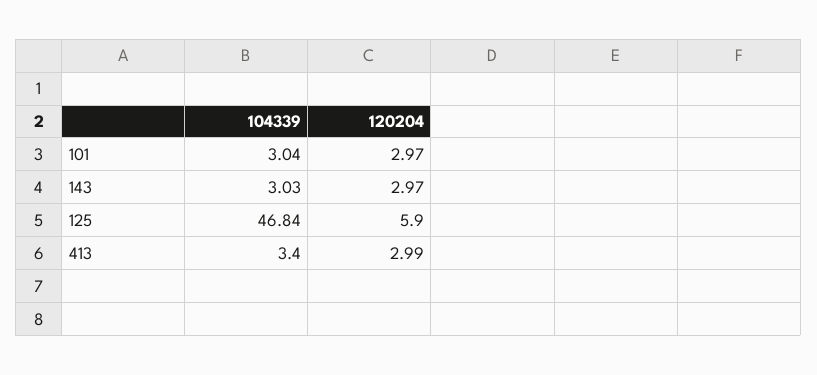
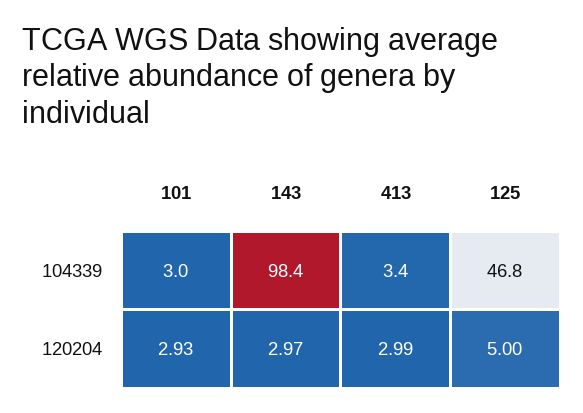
  {
    "104339": {
      "101": 3.04,
-     "143": 3.03,
+     "143": 98.4,
      "125": 46.84,
      "413": 3.4
    },
    "120204": {
-     "101": 2.97,
+     "101": 2.93,
      "143": 2.97,
-     "125": 5.9,
+     "125": 5,
      "413": 2.99
    }
  }

